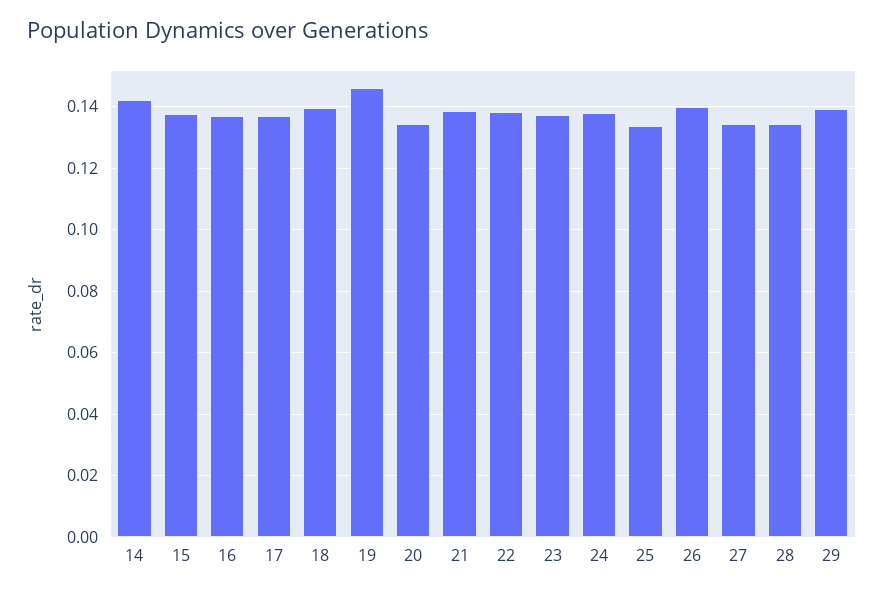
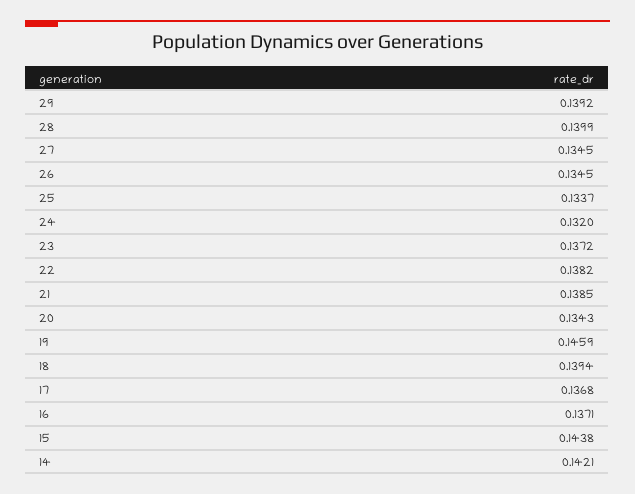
  {
    "14": 0.1421,
-   "15": 0.138,
+   "15": 0.1438,
    "16": 0.1371,
    "17": 0.1368,
    "18": 0.1394,
    "19": 0.1459,
    "20": 0.1343,
    "21": 0.1385,
    "22": 0.1382,
    "23": 0.1372,
-   "24": 0.138,
+   "24": 0.132,
    "25": 0.1337,
-   "26": 0.14,
+   "26": 0.1345,
    "27": 0.1345,
-   "28": 0.134,
+   "28": 0.1399,
    "29": 0.1392
  }

